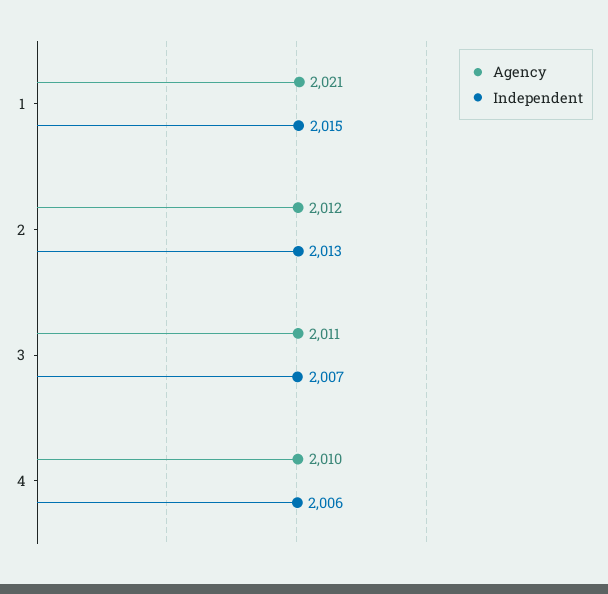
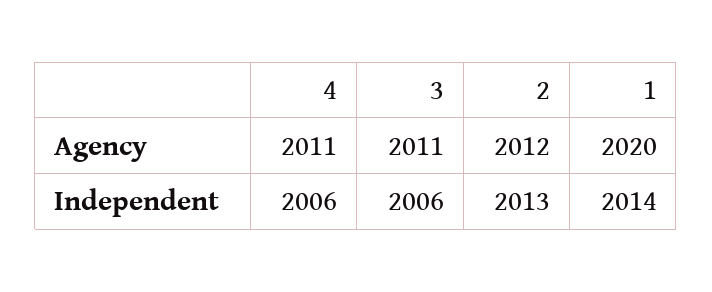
  {
    "Agency": {
-     "1": 2021,
+     "1": 2020,
      "2": 2012,
      "3": 2011,
-     "4": 2010
+     "4": 2011
    },
    "Independent": {
-     "1": 2015,
+     "1": 2014,
      "2": 2013,
-     "3": 2007,
+     "3": 2006,
      "4": 2006
    }
  }

